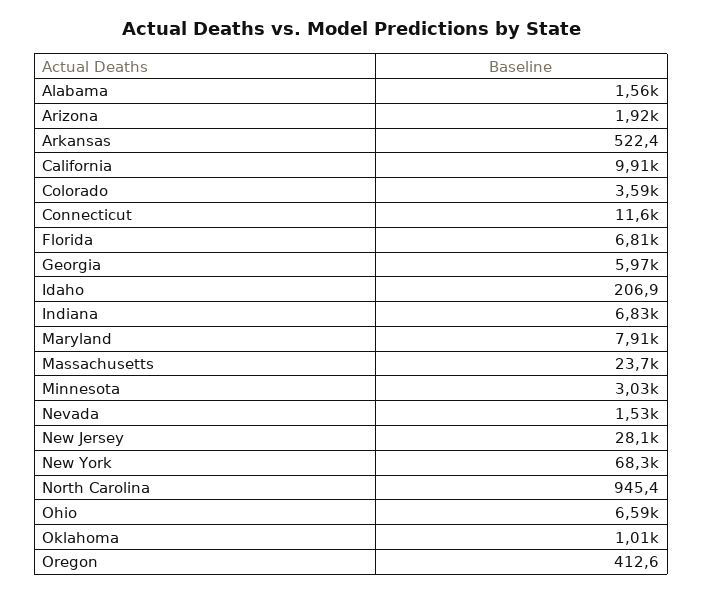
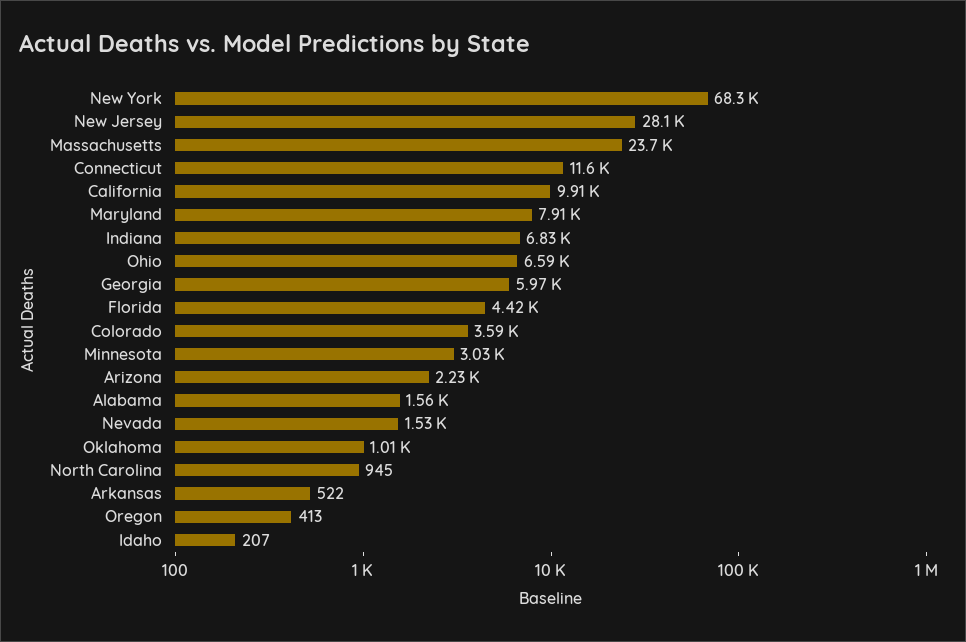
  {
    "Alabama": 1560,
-   "Arizona": 1920,
+   "Arizona": 2230,
    "Arkansas": 522.4,
    "California": 9910,
    "Colorado": 3590,
    "Connecticut": 11600,
-   "Florida": 6810,
+   "Florida": 4420,
    "Georgia": 5970,
    "Idaho": 206.9,
    "Indiana": 6830,
    "Maryland": 7910,
    "Massachusetts": 23700,
    "Minnesota": 3030,
    "Nevada": 1530,
    "New Jersey": 28100,
    "New York": 68300,
    "North Carolina": 945.4,
    "Ohio": 6590,
    "Oklahoma": 1010,
    "Oregon": 412.6
  }

